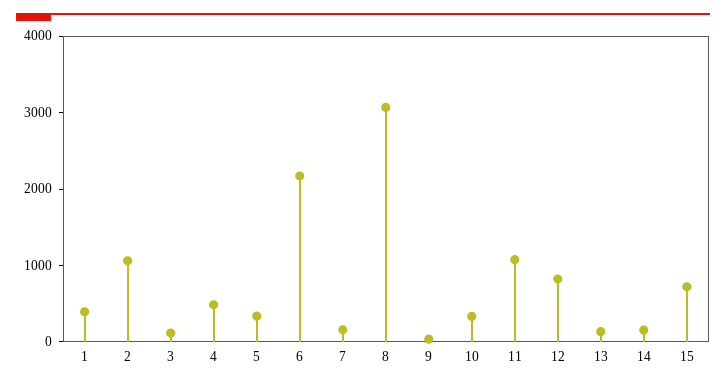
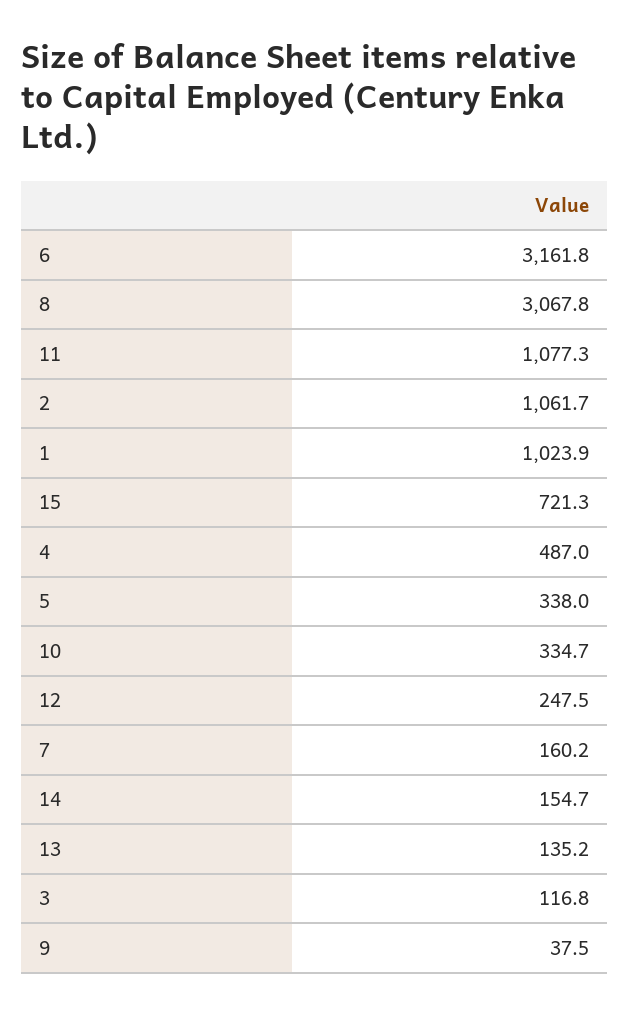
  {
-   "1": 400,
+   "1": 1023.9,
    "2": 1061.7,
    "3": 116.8,
    "4": 487,
    "5": 338,
-   "6": 2200,
+   "6": 3161.8,
    "7": 160.2,
    "8": 3067.8,
    "9": 37.5,
    "10": 334.7,
    "11": 1077.3,
-   "12": 800,
+   "12": 247.5,
    "13": 135.2,
    "14": 154.7,
    "15": 721.3
  }

